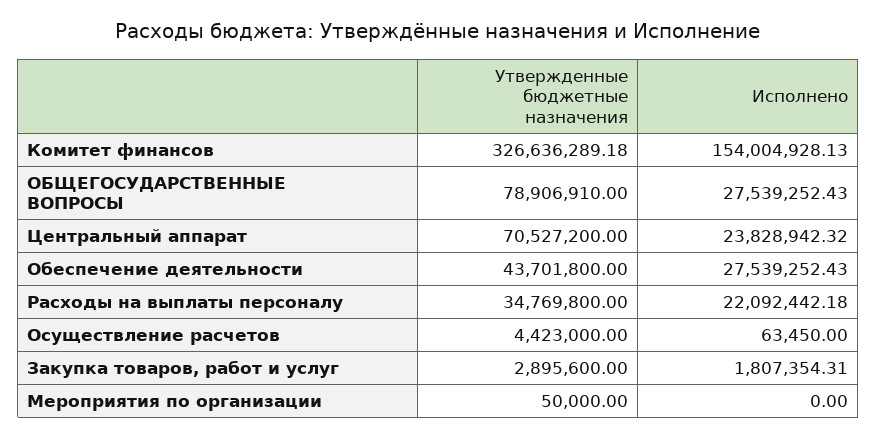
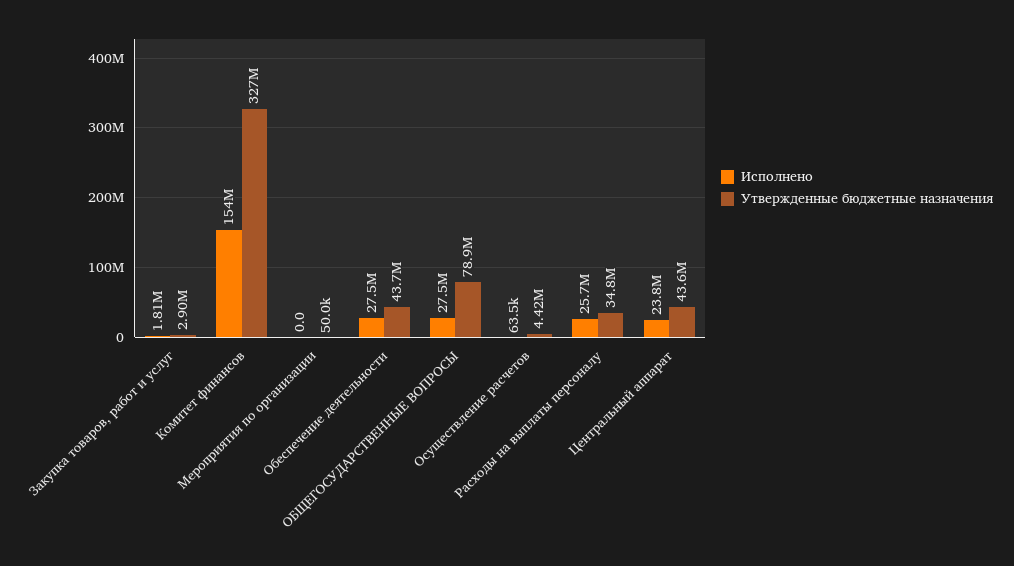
  {
    "Утвержденные бюджетные назначения": {
      "Комитет финансов": 326636289.18,
      "ОБЩЕГОСУДАРСТВЕННЫЕ ВОПРОСЫ": 78906910,
-     "Центральный аппарат": 70527200,
+     "Центральный аппарат": 43600000,
      "Обеспечение деятельности": 43701800,
      "Расходы на выплаты персоналу": 34769800,
      "Осуществление расчетов": 4423000,
      "Закупка товаров, работ и услуг": 2895600,
      "Мероприятия по организации": 50000
    },
    "Исполнено": {
      "Комитет финансов": 154004928.13,
      "ОБЩЕГОСУДАРСТВЕННЫЕ ВОПРОСЫ": 27539252.43,
      "Центральный аппарат": 23828942.32,
      "Обеспечение деятельности": 27539252.43,
-     "Расходы на выплаты персоналу": 22092442.18,
+     "Расходы на выплаты персоналу": 25700000,
      "Осуществление расчетов": 63450,
      "Закупка товаров, работ и услуг": 1807354.31,
      "Мероприятия по организации": 0
    }
  }

